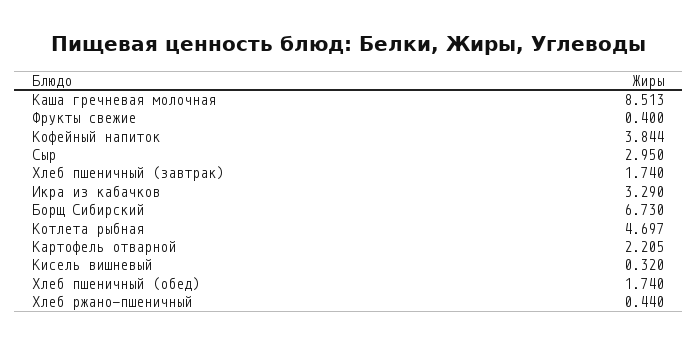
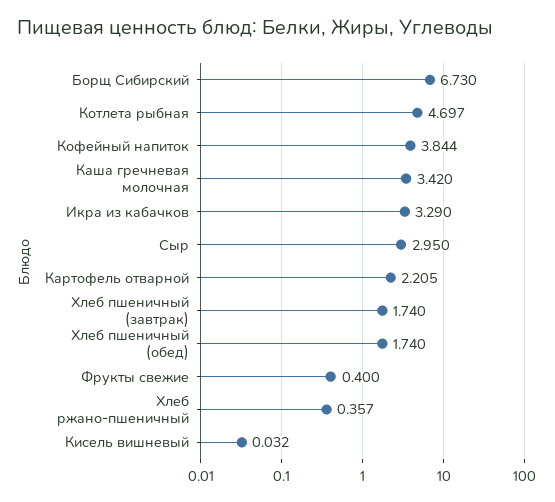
  {
-   "Каша гречневая молочная": 8.513,
+   "Каша гречневая молочная": 3.42,
    "Фрукты свежие": 0.4,
    "Кофейный напиток": 3.844,
    "Сыр": 2.95,
    "Хлеб пшеничный (завтрак)": 1.74,
    "Икра из кабачков": 3.29,
    "Борщ Сибирский": 6.73,
    "Котлета рыбная": 4.697,
    "Картофель отварной": 2.205,
-   "Кисель вишневый": 0.32,
+   "Кисель вишневый": 0.032,
    "Хлеб пшеничный (обед)": 1.74,
-   "Хлеб ржано-пшеничный": 0.44
+   "Хлеб ржано-пшеничный": 0.357
  }

